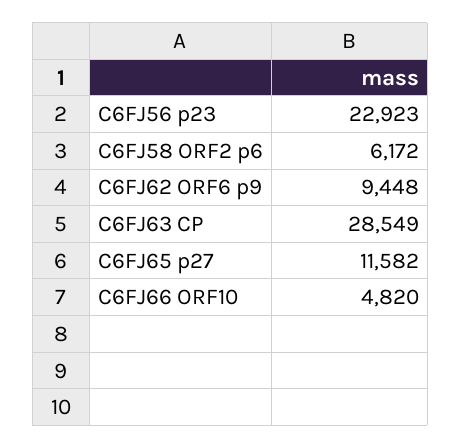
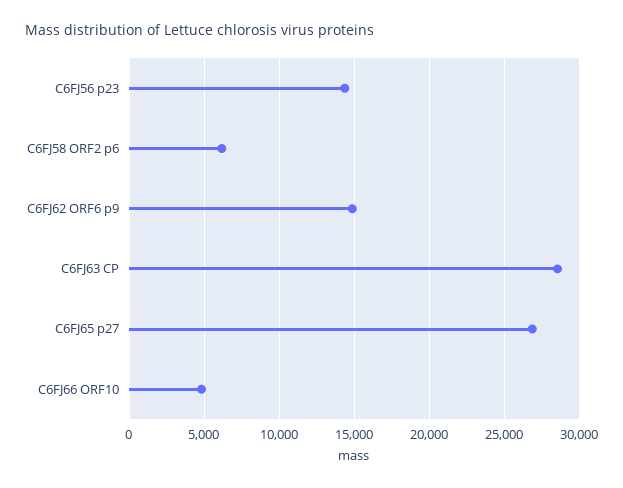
  {
-   "C6FJ56 p23": 22923,
+   "C6FJ56 p23": 14500,
    "C6FJ58 ORF2 p6": 6172,
-   "C6FJ62 ORF6 p9": 9448,
+   "C6FJ62 ORF6 p9": 15000,
    "C6FJ63 CP": 28549,
-   "C6FJ65 p27": 11582,
+   "C6FJ65 p27": 27000,
    "C6FJ66 ORF10": 4820
  }

